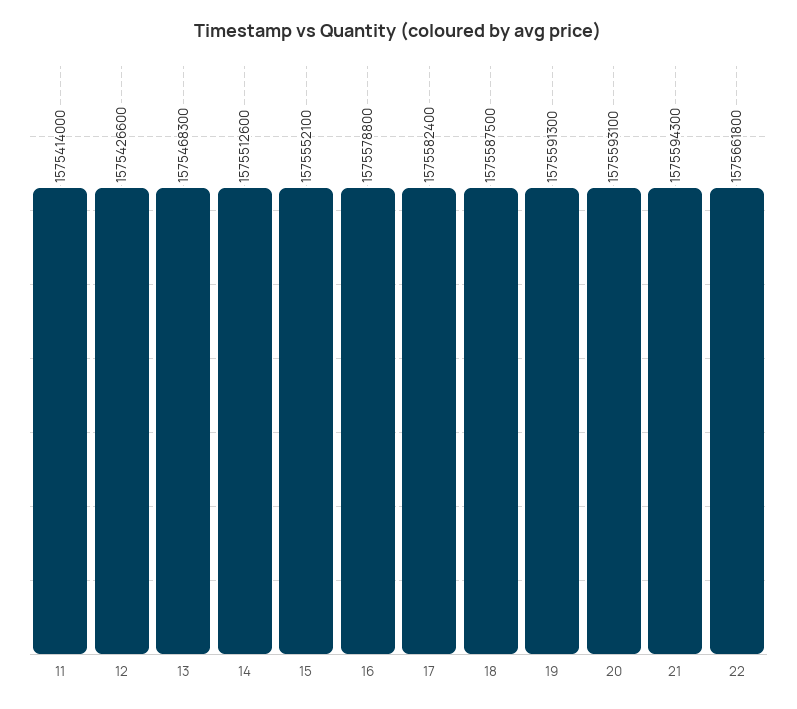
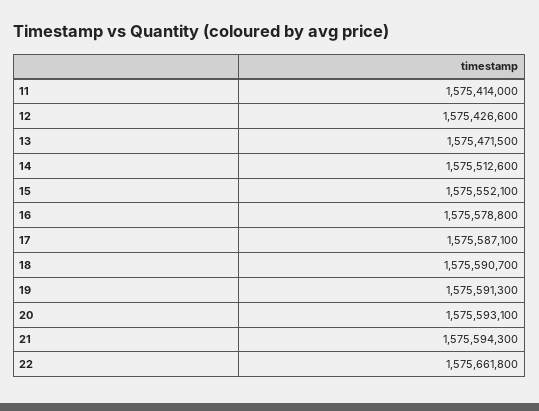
  {
    "11": 1575414000,
    "12": 1575426600,
-   "13": 1575468300,
+   "13": 1575471500,
    "14": 1575512600,
    "15": 1575552100,
    "16": 1575578800,
-   "17": 1575582400,
+   "17": 1575587100,
-   "18": 1575587500,
+   "18": 1575590700,
    "19": 1575591300,
    "20": 1575593100,
    "21": 1575594300,
    "22": 1575661800
  }

